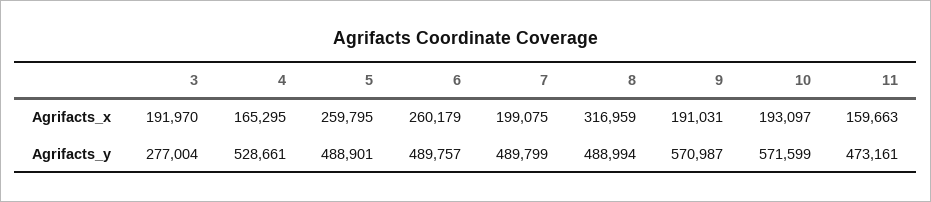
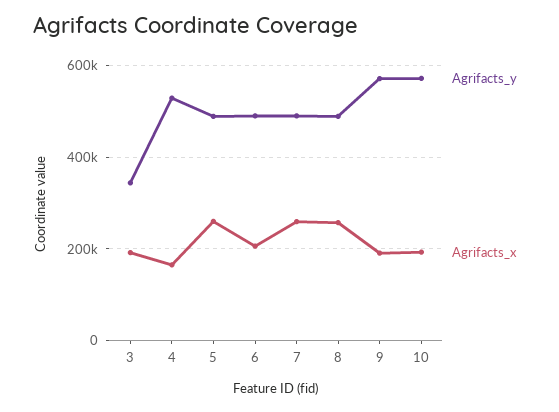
  {
    "Agrifacts_x": {
      "3": 191970,
      "4": 165295,
      "5": 259795,
-     "6": 260179,
+     "6": 200000,
-     "7": 199075,
+     "7": 260000,
-     "8": 316959,
+     "8": 260000,
      "9": 191031,
-     "10": 193097,
+     "10": 193097
-     "11": 159663
    },
    "Agrifacts_y": {
-     "3": 277004,
+     "3": 340000,
      "4": 528661,
      "5": 488901,
      "6": 489757,
      "7": 489799,
      "8": 488994,
      "9": 570987,
-     "10": 571599,
+     "10": 571599
-     "11": 473161
    }
  }

